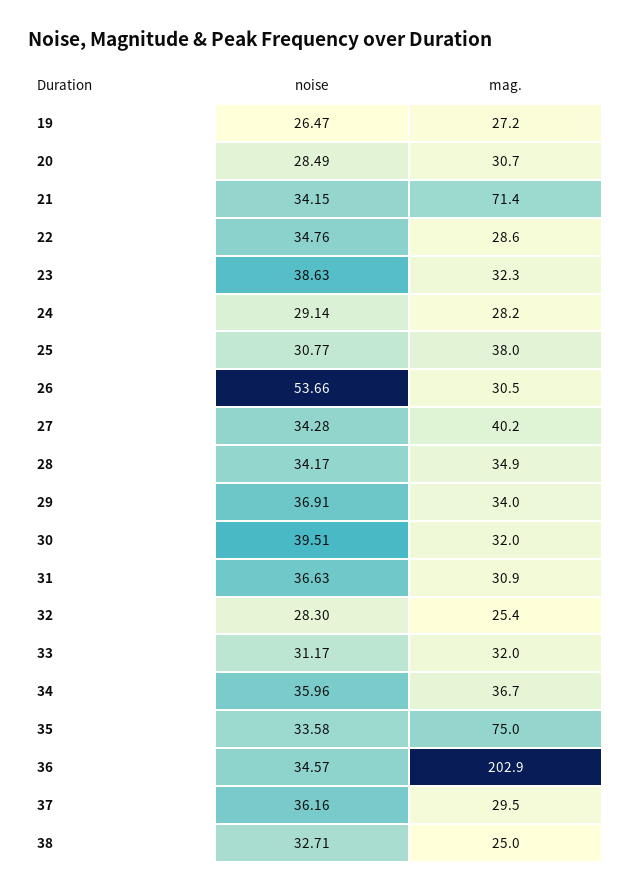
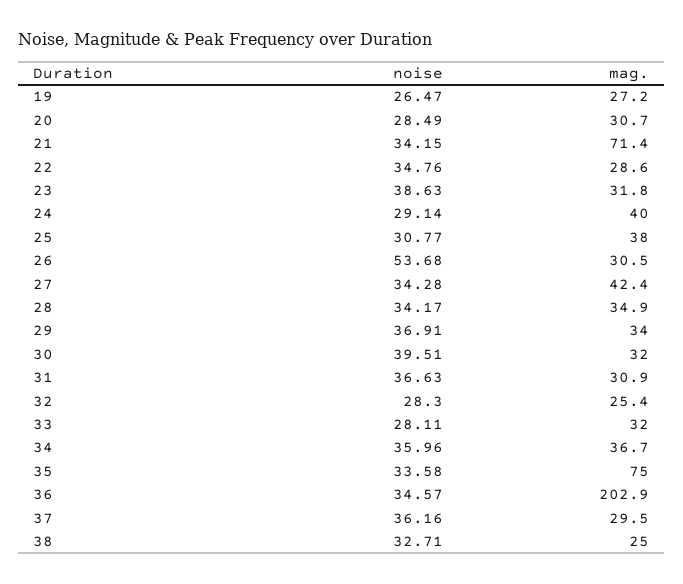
  {
    "noise": {
      "19": 26.47,
      "20": 28.49,
      "21": 34.15,
      "22": 34.76,
      "23": 38.63,
      "24": 29.14,
      "25": 30.77,
-     "26": 53.66,
+     "26": 53.68,
      "27": 34.28,
      "28": 34.17,
      "29": 36.91,
      "30": 39.51,
      "31": 36.63,
      "32": 28.3,
-     "33": 31.17,
+     "33": 28.11,
      "34": 35.96,
      "35": 33.58,
      "36": 34.57,
      "37": 36.16,
      "38": 32.71
    },
    "mag.": {
      "19": 27.2,
      "20": 30.7,
      "21": 71.4,
      "22": 28.6,
-     "23": 32.3,
+     "23": 31.8,
-     "24": 28.2,
+     "24": 40,
      "25": 38,
      "26": 30.5,
-     "27": 40.2,
+     "27": 42.4,
      "28": 34.9,
      "29": 34,
      "30": 32,
      "31": 30.9,
      "32": 25.4,
      "33": 32,
      "34": 36.7,
      "35": 75,
      "36": 202.9,
      "37": 29.5,
      "38": 25
    }
  }

